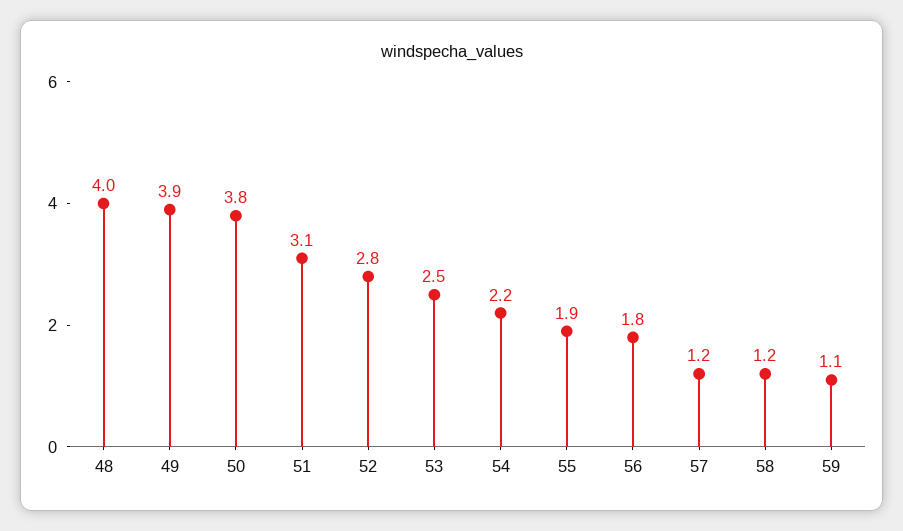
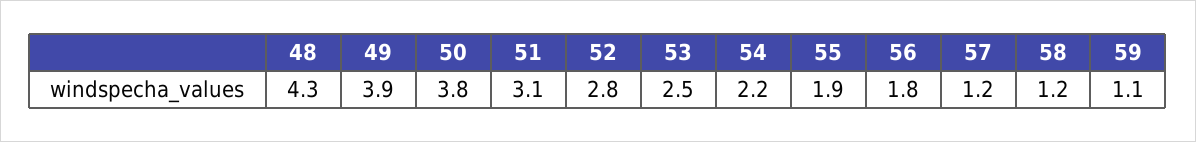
  {
-   "48": 4,
+   "48": 4.3,
    "49": 3.9,
    "50": 3.8,
    "51": 3.1,
    "52": 2.8,
    "53": 2.5,
    "54": 2.2,
    "55": 1.9,
    "56": 1.8,
    "57": 1.2,
    "58": 1.2,
    "59": 1.1
  }

